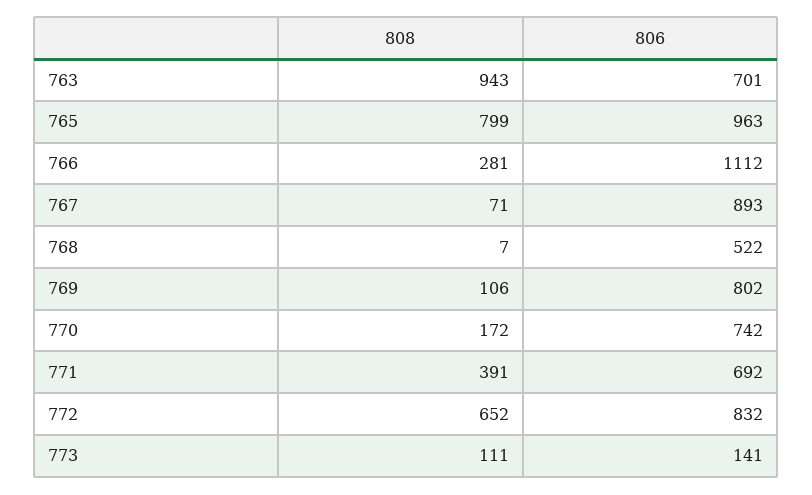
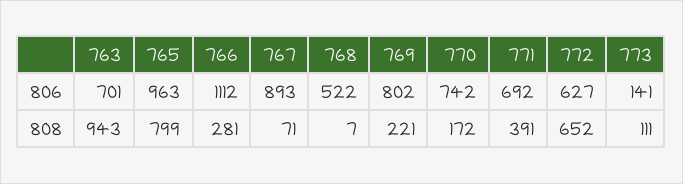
  {
    "808": {
      "763": 943,
      "765": 799,
      "766": 281,
      "767": 71,
      "768": 7,
-     "769": 106,
+     "769": 221,
      "770": 172,
      "771": 391,
      "772": 652,
      "773": 111
    },
    "806": {
      "763": 701,
      "765": 963,
      "766": 1112,
      "767": 893,
      "768": 522,
      "769": 802,
      "770": 742,
      "771": 692,
-     "772": 832,
+     "772": 627,
      "773": 141
    }
  }

